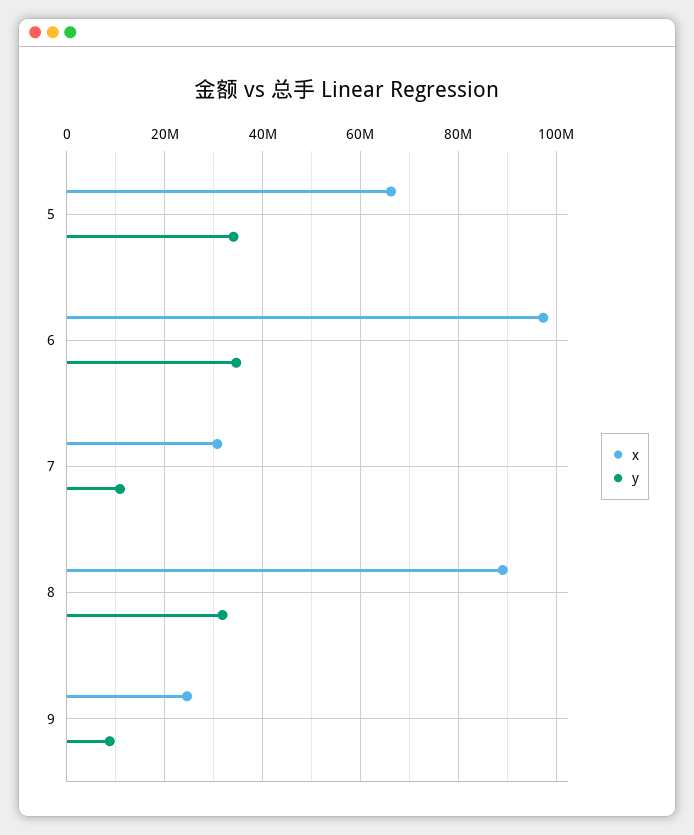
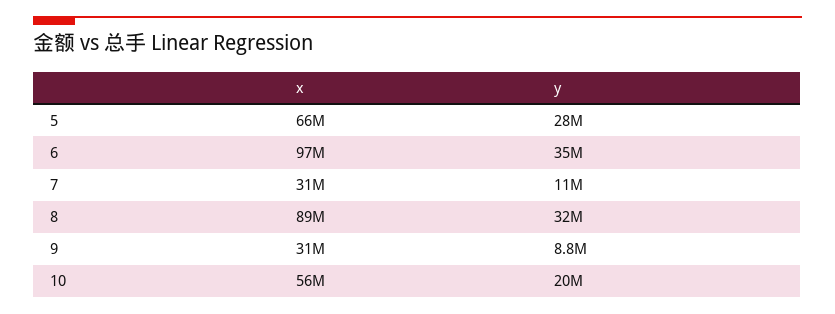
  {
    "x": {
      "5": 66000000,
      "6": 97000000,
      "7": 31000000,
      "8": 89000000,
-     "9": 24000000
+     "9": 31000000,
+     "10": 56000000
    },
    "y": {
-     "5": 34000000,
+     "5": 28000000,
      "6": 35000000,
      "7": 11000000,
      "8": 32000000,
-     "9": 8800000
+     "9": 8800000,
+     "10": 20000000
    }
  }

